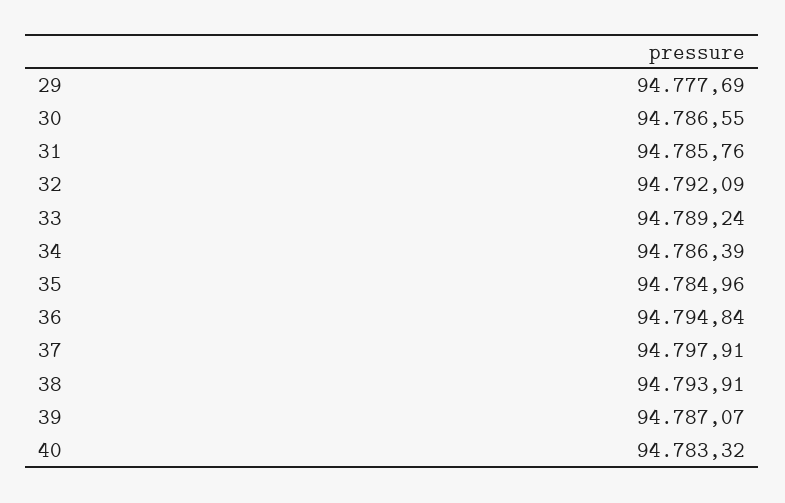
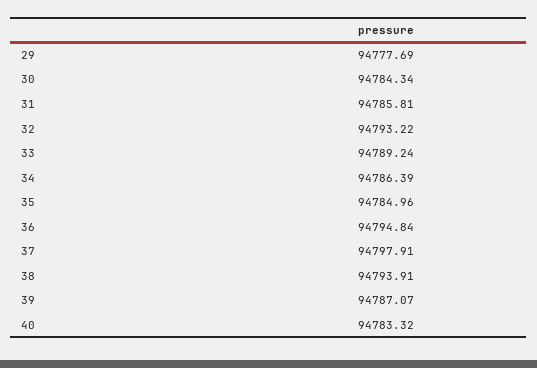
  {
    "29": 94777.69,
-   "30": 94786.55,
+   "30": 94784.34,
-   "31": 94785.76,
+   "31": 94785.81,
-   "32": 94792.09,
+   "32": 94793.22,
    "33": 94789.24,
    "34": 94786.39,
    "35": 94784.96,
    "36": 94794.84,
    "37": 94797.91,
    "38": 94793.91,
    "39": 94787.07,
    "40": 94783.32
  }

